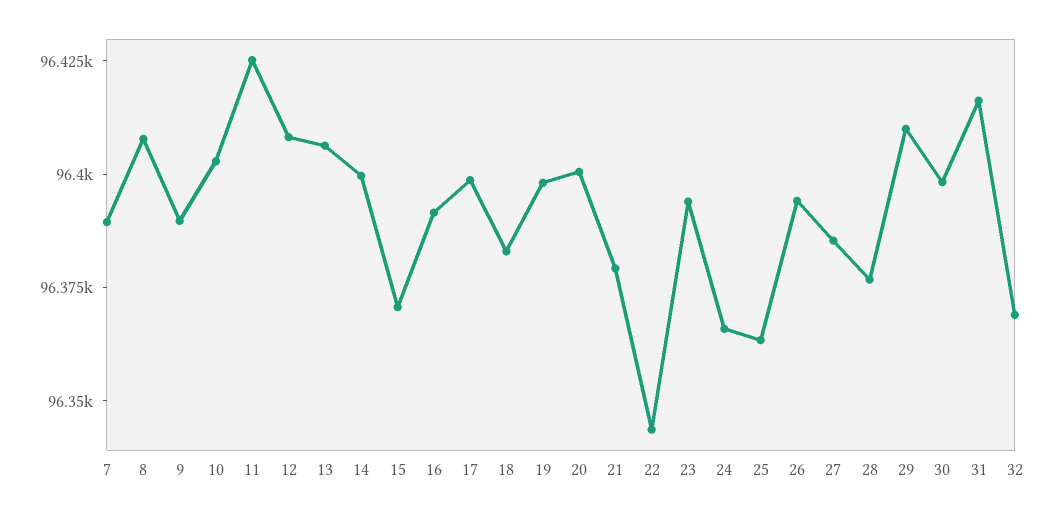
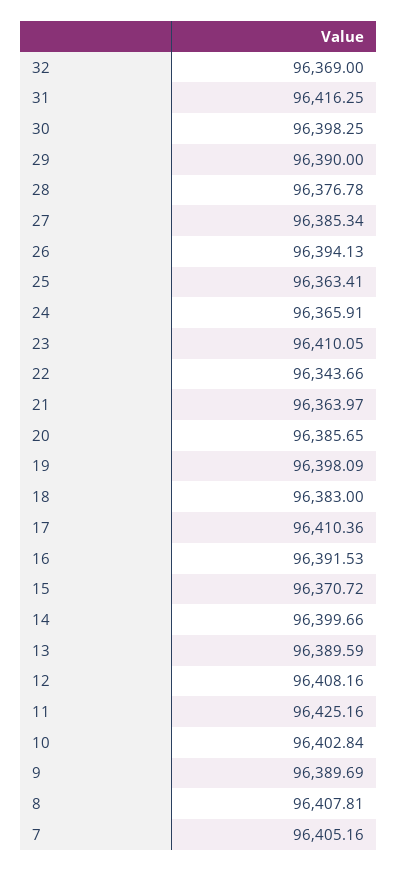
  {
-   "7": 96390,
+   "7": 96405.16,
    "8": 96407.81,
    "9": 96389.69,
    "10": 96402.84,
    "11": 96425.16,
    "12": 96408.16,
-   "13": 96405,
+   "13": 96389.59,
    "14": 96399.66,
    "15": 96370.72,
    "16": 96391.53,
-   "17": 96400,
+   "17": 96410.36,
    "18": 96383,
    "19": 96398.09,
-   "20": 96400,
+   "20": 96385.65,
-   "21": 96380,
+   "21": 96363.97,
    "22": 96343.66,
-   "23": 96395,
+   "23": 96410.05,
    "24": 96365.91,
    "25": 96363.41,
    "26": 96394.13,
    "27": 96385.34,
    "28": 96376.78,
-   "29": 96410,
+   "29": 96390,
    "30": 96398.25,
    "31": 96416.25,
    "32": 96369
  }

